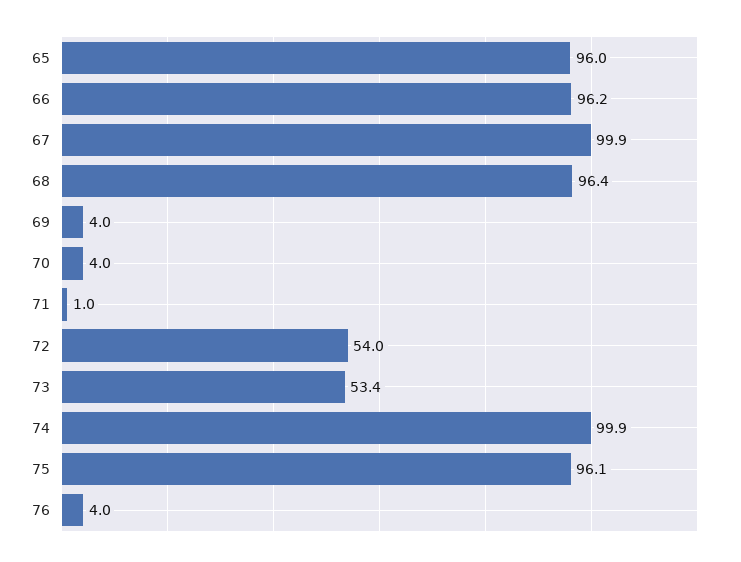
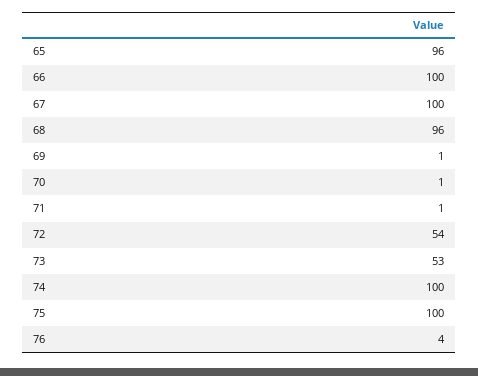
  {
    "65": 96,
-   "66": 96.2,
+   "66": 100,
    "67": 99.9,
    "68": 96.4,
-   "69": 4,
+   "69": 1,
-   "70": 4,
+   "70": 1,
    "71": 1,
    "72": 54,
    "73": 53.4,
    "74": 99.9,
-   "75": 96.1,
+   "75": 100,
    "76": 4
  }

